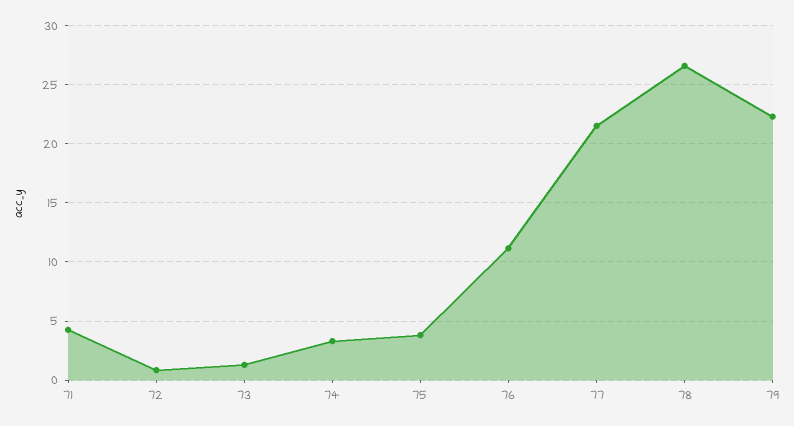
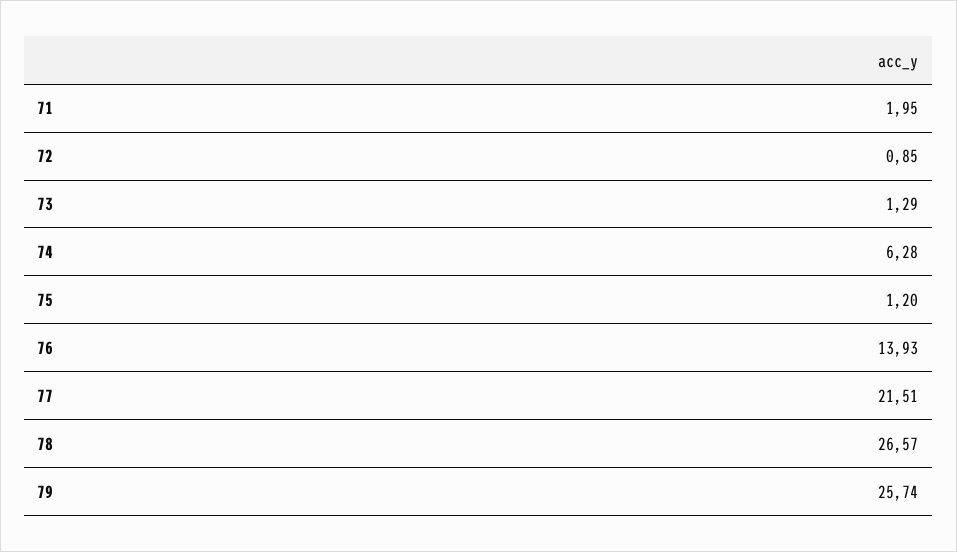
  {
-   "71": 4,
+   "71": 1.95,
    "72": 0.85,
    "73": 1.29,
-   "74": 3,
+   "74": 6.28,
-   "75": 4,
+   "75": 1.2,
-   "76": 11,
+   "76": 13.93,
    "77": 21.51,
    "78": 26.57,
-   "79": 22
+   "79": 25.74
  }

